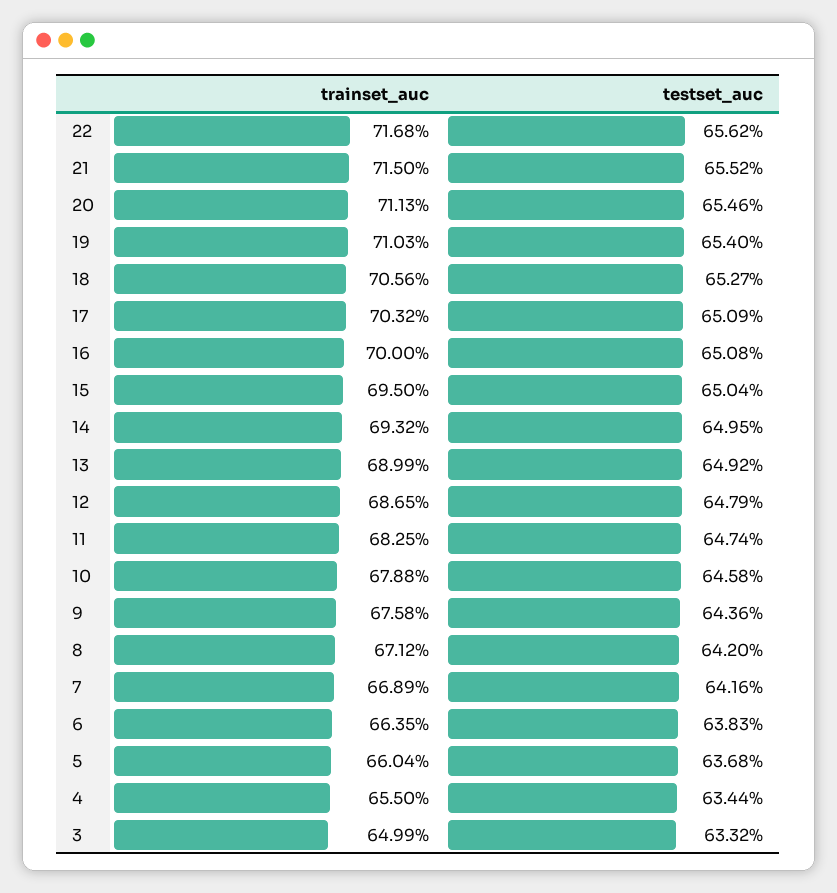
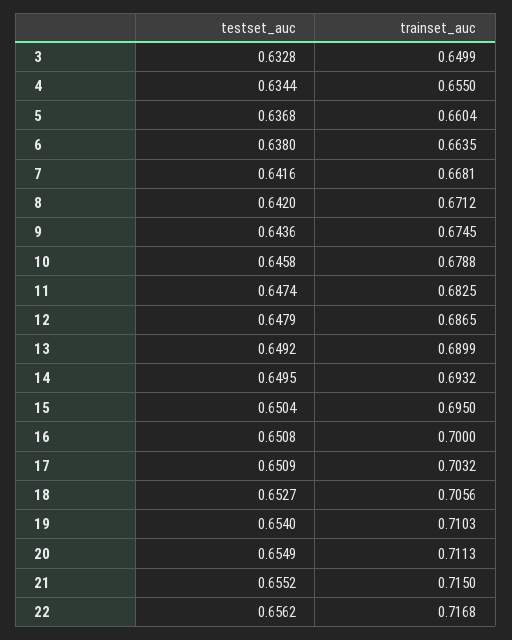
  {
    "trainset_auc": {
      "22": 0.7168,
      "21": 0.715,
      "20": 0.7113,
      "19": 0.7103,
      "18": 0.7056,
      "17": 0.7032,
      "16": 0.7,
      "15": 0.695,
      "14": 0.6932,
      "13": 0.6899,
      "12": 0.6865,
      "11": 0.6825,
      "10": 0.6788,
-     "9": 0.6758,
+     "9": 0.6745,
      "8": 0.6712,
-     "7": 0.6689,
+     "7": 0.6681,
      "6": 0.6635,
      "5": 0.6604,
      "4": 0.655,
      "3": 0.6499
    },
    "testset_auc": {
      "22": 0.6562,
      "21": 0.6552,
-     "20": 0.6546,
+     "20": 0.6549,
      "19": 0.654,
      "18": 0.6527,
      "17": 0.6509,
      "16": 0.6508,
      "15": 0.6504,
      "14": 0.6495,
      "13": 0.6492,
      "12": 0.6479,
      "11": 0.6474,
      "10": 0.6458,
      "9": 0.6436,
      "8": 0.642,
      "7": 0.6416,
-     "6": 0.6383,
+     "6": 0.638,
      "5": 0.6368,
      "4": 0.6344,
-     "3": 0.6332
+     "3": 0.6328
    }
  }

